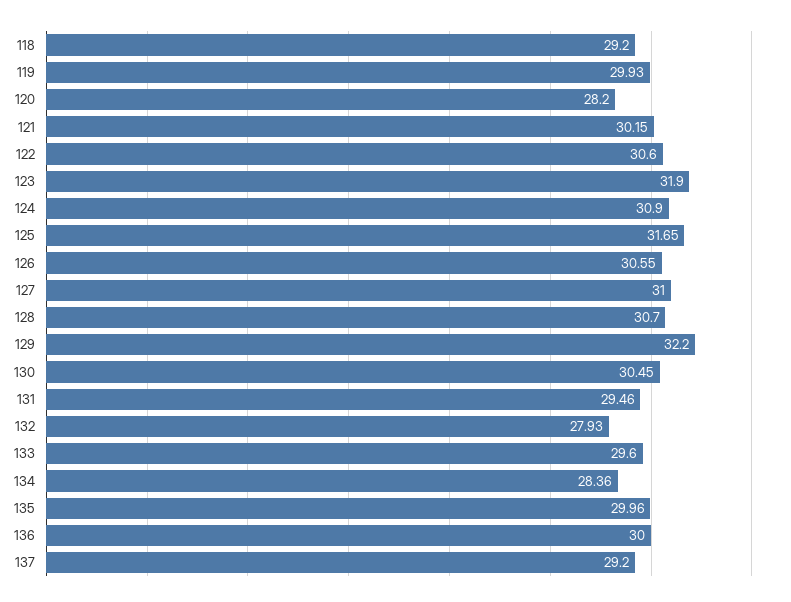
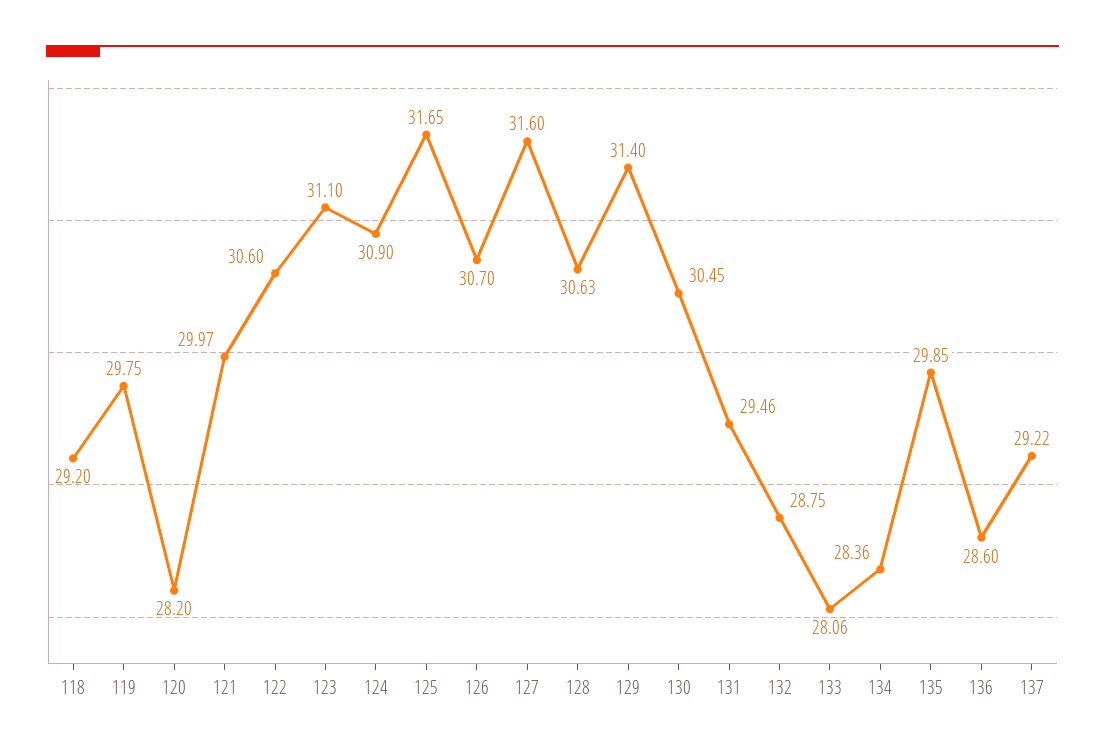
  {
    "118": 29.2,
-   "119": 29.93,
+   "119": 29.75,
    "120": 28.2,
-   "121": 30.15,
+   "121": 29.97,
    "122": 30.6,
-   "123": 31.9,
+   "123": 31.1,
    "124": 30.9,
    "125": 31.65,
-   "126": 30.55,
+   "126": 30.7,
-   "127": 31,
+   "127": 31.6,
-   "128": 30.7,
+   "128": 30.63,
-   "129": 32.2,
+   "129": 31.4,
    "130": 30.45,
    "131": 29.46,
-   "132": 27.93,
+   "132": 28.75,
-   "133": 29.6,
+   "133": 28.06,
    "134": 28.36,
-   "135": 29.96,
+   "135": 29.85,
-   "136": 30,
+   "136": 28.6,
-   "137": 29.2
+   "137": 29.22
  }

